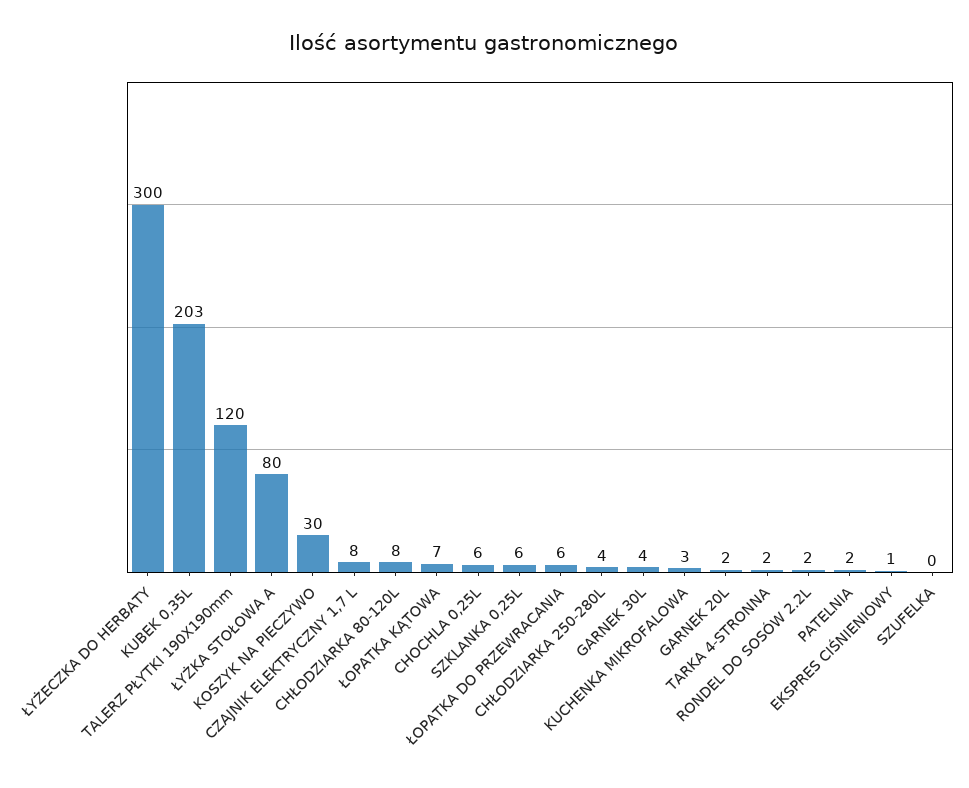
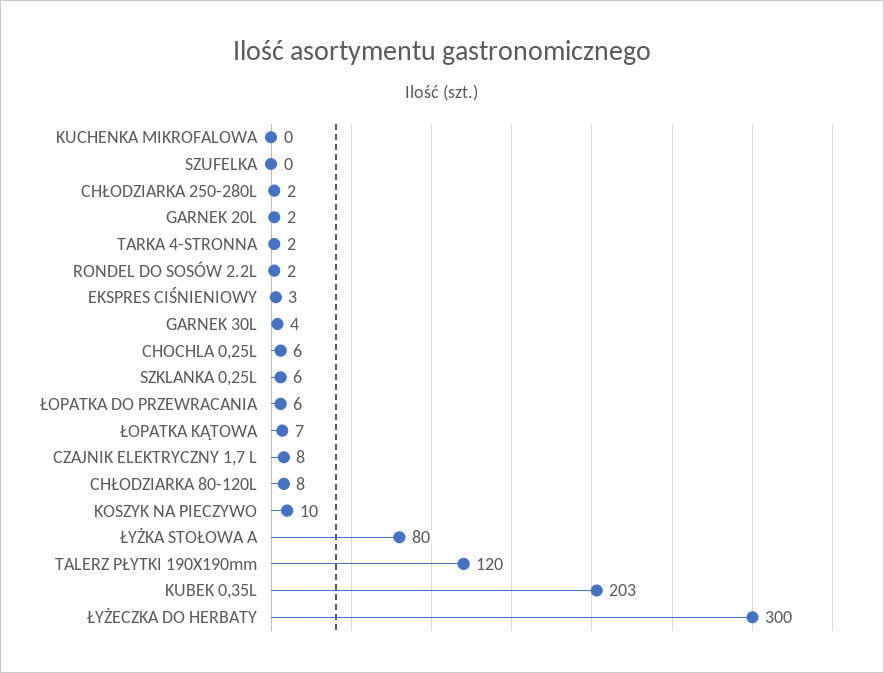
  {
    "ŁYŻECZKA DO HERBATY": 300,
    "KUBEK 0,35L": 203,
    "TALERZ PŁYTKI 190X190mm": 120,
    "ŁYŻKA STOŁOWA A": 80,
-   "KOSZYK NA PIECZYWO": 30,
+   "KOSZYK NA PIECZYWO": 10,
    "CZAJNIK ELEKTRYCZNY 1,7 L": 8,
    "CHŁODZIARKA 80-120L": 8,
    "ŁOPATKA KĄTOWA": 7,
    "CHOCHLA 0,25L": 6,
    "SZKLANKA 0,25L": 6,
    "ŁOPATKA DO PRZEWRACANIA": 6,
-   "CHŁODZIARKA 250-280L": 4,
+   "CHŁODZIARKA 250-280L": 2,
    "GARNEK 30L": 4,
-   "KUCHENKA MIKROFALOWA": 3,
+   "KUCHENKA MIKROFALOWA": 0,
    "GARNEK 20L": 2,
    "TARKA 4-STRONNA": 2,
    "RONDEL DO SOSÓW 2.2L": 2,
-   "PATELNIA": 2,
-   "EKSPRES CIŚNIENIOWY": 1,
+   "EKSPRES CIŚNIENIOWY": 3,
    "SZUFELKA": 0
  }

